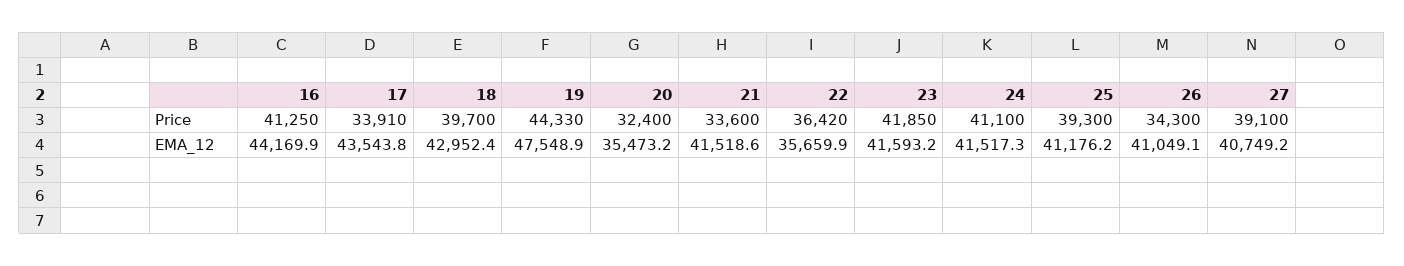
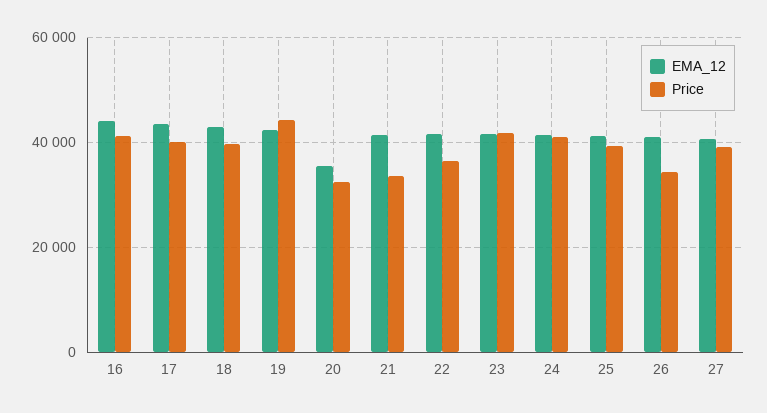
  {
    "Price": {
      "16": 41250,
-     "17": 33910,
+     "17": 40000,
      "18": 39700,
      "19": 44330,
      "20": 32400,
      "21": 33600,
      "22": 36420,
      "23": 41850,
      "24": 41100,
      "25": 39300,
      "26": 34300,
      "27": 39100
    },
    "EMA_12": {
      "16": 44169.9,
      "17": 43543.8,
      "18": 42952.4,
-     "19": 47548.9,
+     "19": 42000,
      "20": 35473.2,
      "21": 41518.6,
-     "22": 35659.9,
+     "22": 42000,
      "23": 41593.2,
      "24": 41517.3,
      "25": 41176.2,
      "26": 41049.1,
      "27": 40749.2
    }
  }

